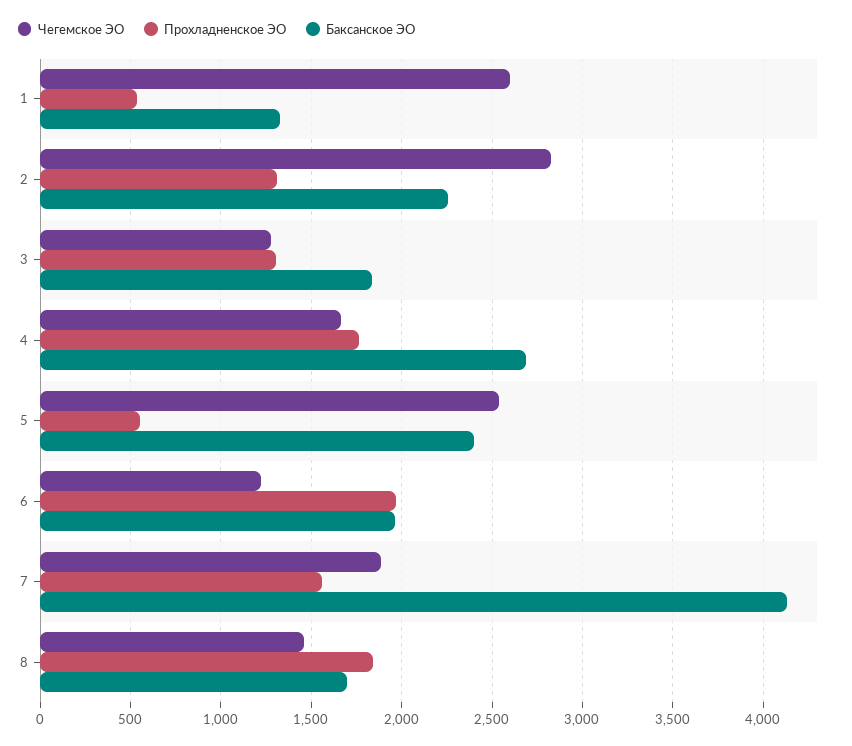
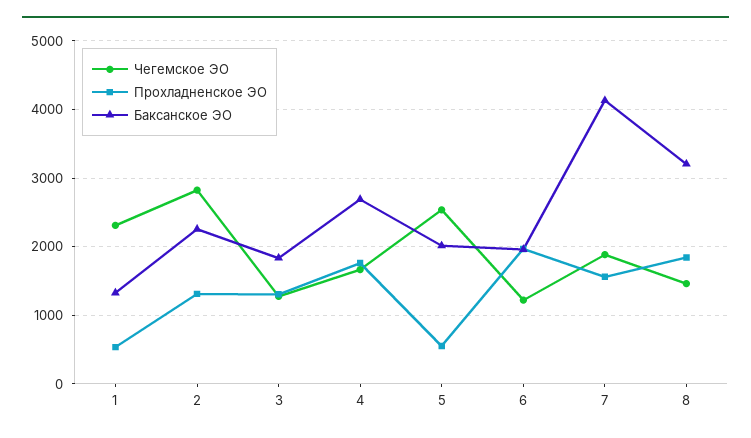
  {
    "Чегемское ЭО": {
-     "1": 2600,
+     "1": 2300,
      "2": 2850,
      "3": 1300,
      "4": 1650,
      "5": 2550,
      "6": 1200,
      "7": 1900,
      "8": 1450
    },
    "Прохладненское ЭО": {
      "1": 550,
      "2": 1300,
      "3": 1300,
      "4": 1750,
      "5": 550,
      "6": 1950,
      "7": 1550,
      "8": 1850
    },
    "Баксанское ЭО": {
      "1": 1350,
      "2": 2250,
      "3": 1850,
      "4": 2700,
-     "5": 2400,
+     "5": 2000,
      "6": 1950,
      "7": 4150,
-     "8": 1700
+     "8": 3200
    }
  }

